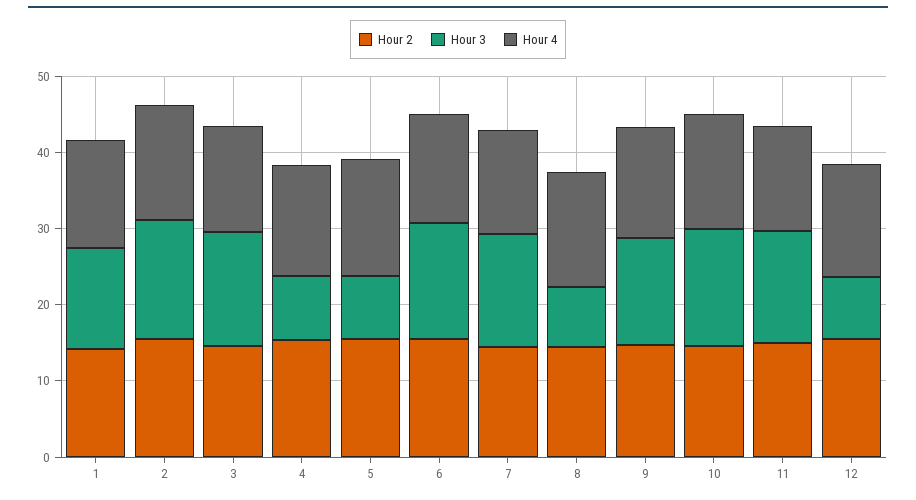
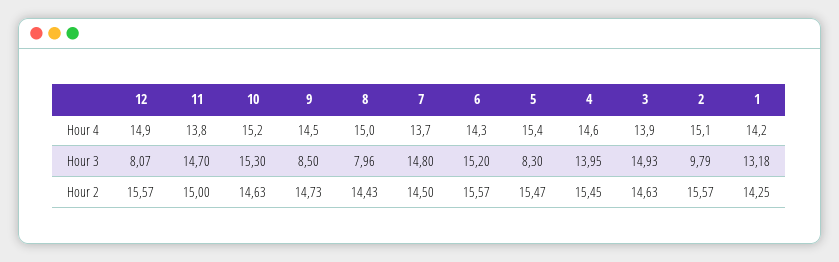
  {
    "Hour 2": {
      "1": 14.25,
      "2": 15.57,
      "3": 14.63,
      "4": 15.45,
      "5": 15.47,
      "6": 15.57,
      "7": 14.5,
      "8": 14.43,
      "9": 14.73,
      "10": 14.63,
      "11": 15,
      "12": 15.57
    },
    "Hour 3": {
      "1": 13.18,
-     "2": 16,
+     "2": 9.79,
      "3": 14.93,
-     "4": 8,
+     "4": 13.95,
      "5": 8.3,
      "6": 15.2,
      "7": 14.8,
      "8": 7.96,
-     "9": 14,
+     "9": 8.5,
      "10": 15.3,
      "11": 14.7,
      "12": 8.07
    },
    "Hour 4": {
      "1": 14.2,
      "2": 15.1,
      "3": 13.9,
      "4": 14.6,
      "5": 15.4,
      "6": 14.3,
      "7": 13.7,
      "8": 15,
      "9": 14.5,
      "10": 15.2,
      "11": 13.8,
      "12": 14.9
    }
  }

